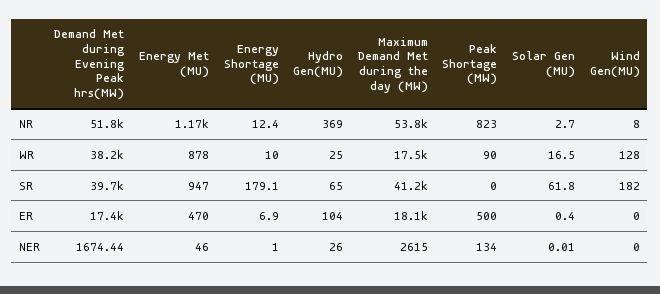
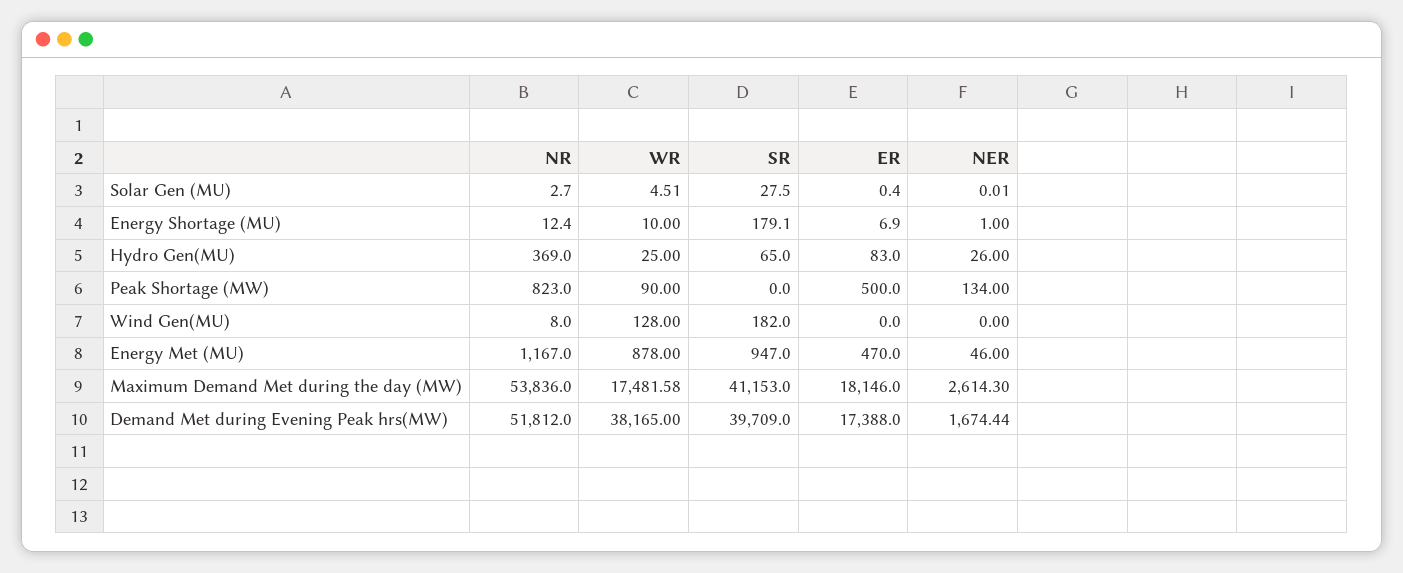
  {
    "Demand Met during Evening Peak hrs(MW)": {
      "NR": 51812,
      "WR": 38165,
      "SR": 39709,
      "ER": 17388,
      "NER": 1674.44
    },
    "Energy Met (MU)": {
      "NR": 1167,
      "WR": 878,
      "SR": 947,
      "ER": 470,
      "NER": 46
    },
    "Energy Shortage (MU)": {
      "NR": 12.4,
      "WR": 10,
      "SR": 179.1,
      "ER": 6.9,
      "NER": 1
    },
    "Hydro Gen(MU)": {
      "NR": 369,
      "WR": 25,
      "SR": 65,
-     "ER": 104,
+     "ER": 83,
      "NER": 26
    },
    "Maximum Demand Met during the day (MW)": {
      "NR": 53836,
      "WR": 17481.58,
      "SR": 41153,
      "ER": 18146,
-     "NER": 2615
+     "NER": 2614.3
    },
    "Peak Shortage (MW)": {
      "NR": 823,
      "WR": 90,
      "SR": 0,
      "ER": 500,
      "NER": 134
    },
    "Solar Gen (MU)": {
      "NR": 2.7,
-     "WR": 16.5,
+     "WR": 4.51,
-     "SR": 61.8,
+     "SR": 27.5,
      "ER": 0.4,
      "NER": 0.01
    },
    "Wind Gen(MU)": {
      "NR": 8,
      "WR": 128,
      "SR": 182,
      "ER": 0,
      "NER": 0
    }
  }

